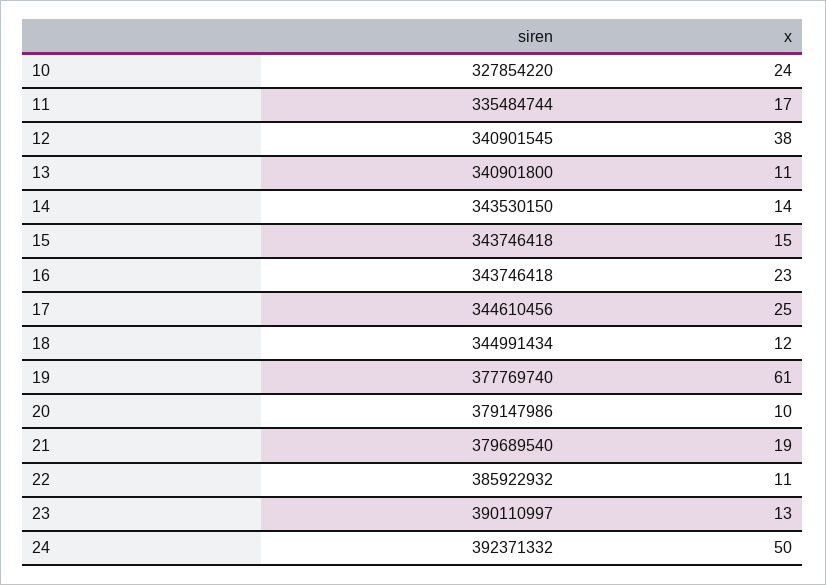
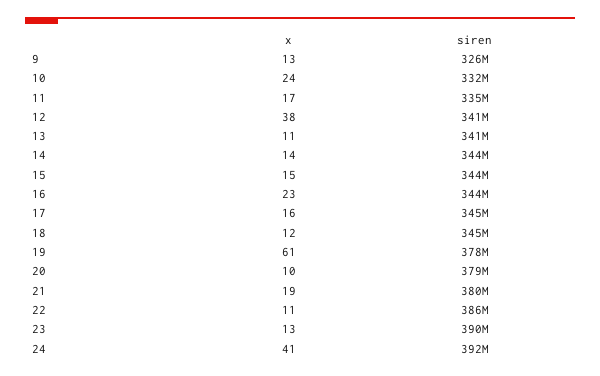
  {
    "siren": {
-     "10": 327854220,
+     "10": 332000000,
      "11": 335484744,
      "12": 340901545,
      "13": 340901800,
      "14": 343530150,
      "15": 343746418,
      "16": 343746418,
      "17": 344610456,
      "18": 344991434,
      "19": 377769740,
      "20": 379147986,
      "21": 379689540,
      "22": 385922932,
      "23": 390110997,
-     "24": 392371332
+     "24": 392371332,
+     "9": 326000000
    },
    "x": {
      "10": 24,
      "11": 17,
      "12": 38,
      "13": 11,
      "14": 14,
      "15": 15,
      "16": 23,
-     "17": 25,
+     "17": 16,
      "18": 12,
      "19": 61,
      "20": 10,
      "21": 19,
      "22": 11,
      "23": 13,
-     "24": 50
+     "24": 41,
+     "9": 13
    }
  }

